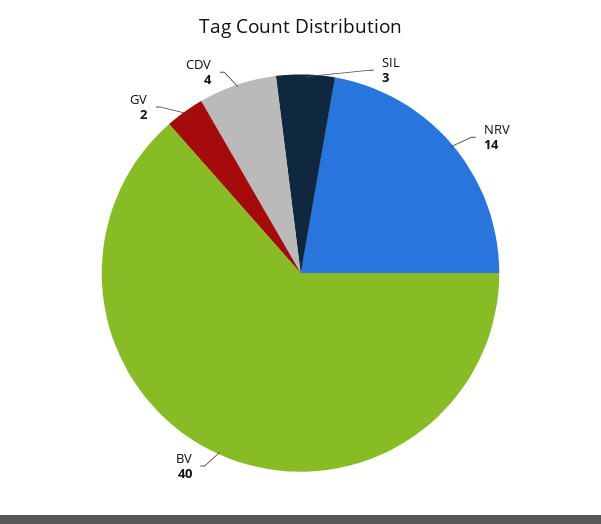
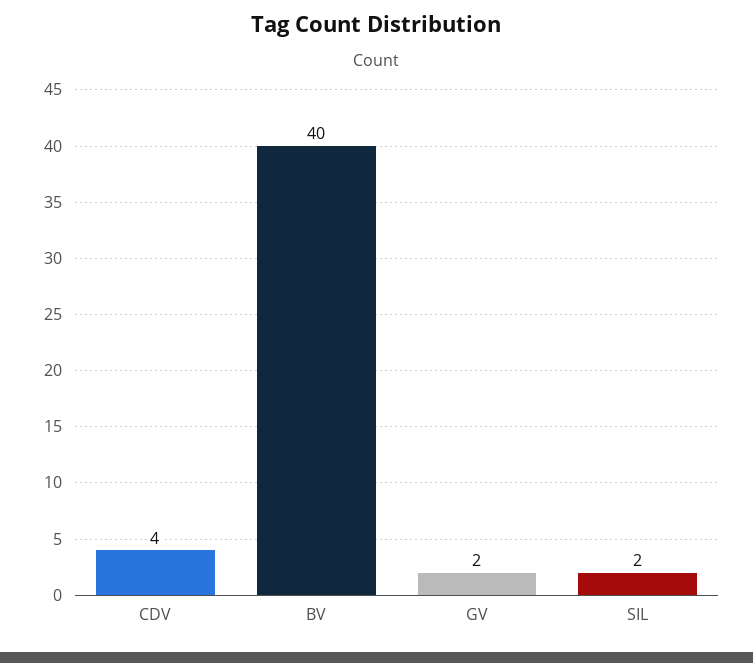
  {
-   "SIL": 3,
+   "SIL": 2,
-   "NRV": 14,
    "BV": 40,
    "GV": 2,
    "CDV": 4
  }

